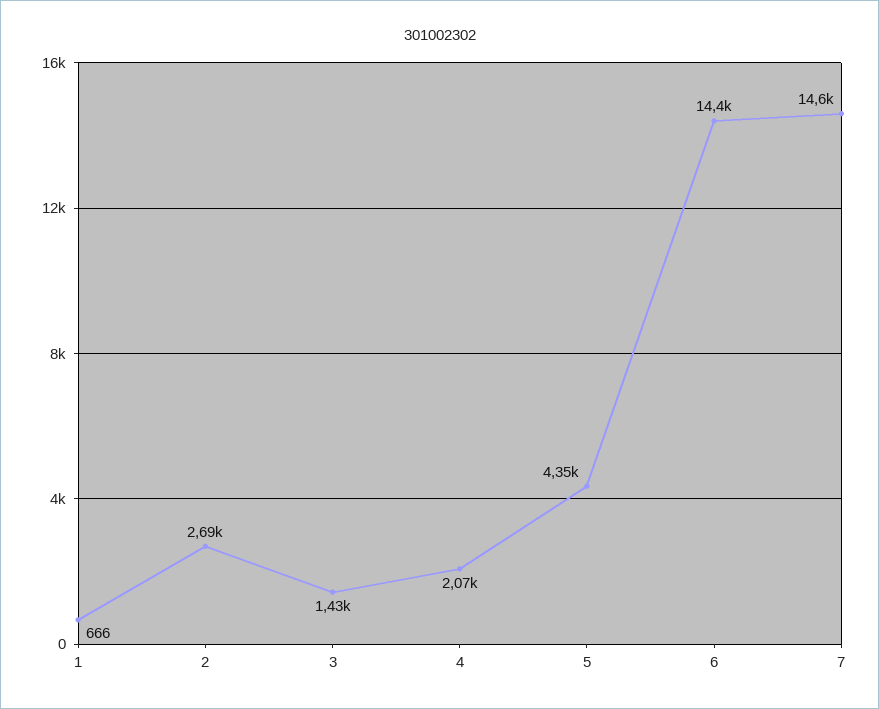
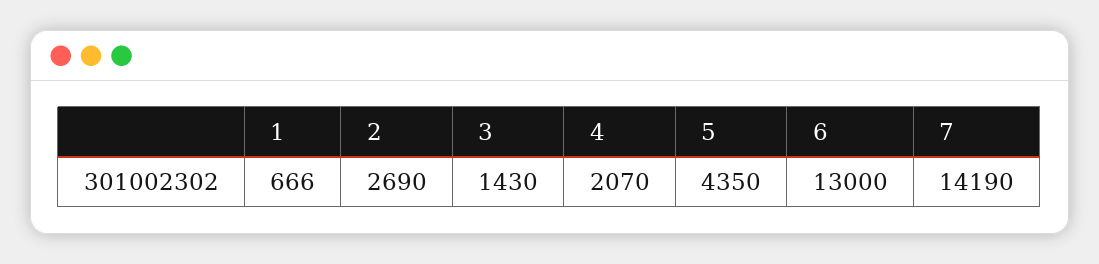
  {
    "1": 666,
    "2": 2690,
    "3": 1430,
    "4": 2070,
    "5": 4350,
-   "6": 14400,
+   "6": 13000,
-   "7": 14600
+   "7": 14190
  }

